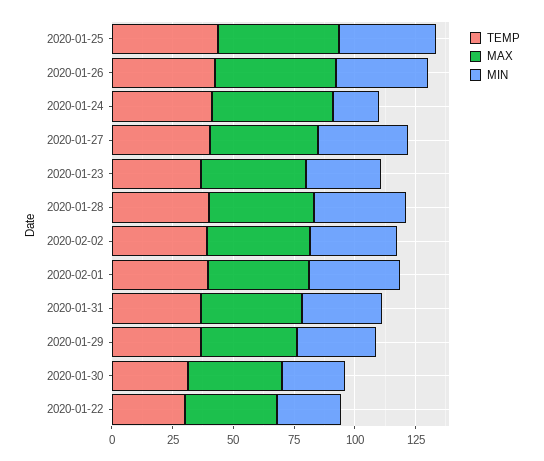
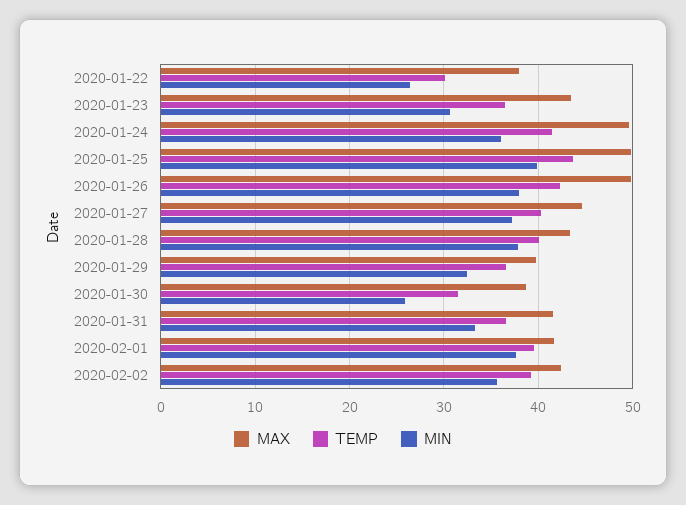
  {
    "TEMP": {
      "2020-01-25": 44,
      "2020-01-26": 42,
      "2020-01-24": 41,
      "2020-01-27": 40,
      "2020-01-23": 37,
      "2020-01-28": 40,
      "2020-02-02": 39,
      "2020-02-01": 40,
      "2020-01-31": 37,
      "2020-01-29": 37,
      "2020-01-30": 32,
      "2020-01-22": 30
    },
    "MAX": {
      "2020-01-25": 50,
      "2020-01-26": 50,
      "2020-01-24": 50,
      "2020-01-27": 45,
      "2020-01-23": 44,
      "2020-01-28": 43,
      "2020-02-02": 42,
      "2020-02-01": 42,
      "2020-01-31": 42,
      "2020-01-29": 40,
      "2020-01-30": 39,
      "2020-01-22": 38
    },
    "MIN": {
      "2020-01-25": 40,
      "2020-01-26": 38,
-     "2020-01-24": 20,
+     "2020-01-24": 36,
      "2020-01-27": 37,
      "2020-01-23": 31,
      "2020-01-28": 38,
      "2020-02-02": 36,
      "2020-02-01": 38,
      "2020-01-31": 33,
      "2020-01-29": 32,
      "2020-01-30": 26,
      "2020-01-22": 26
    }
  }

